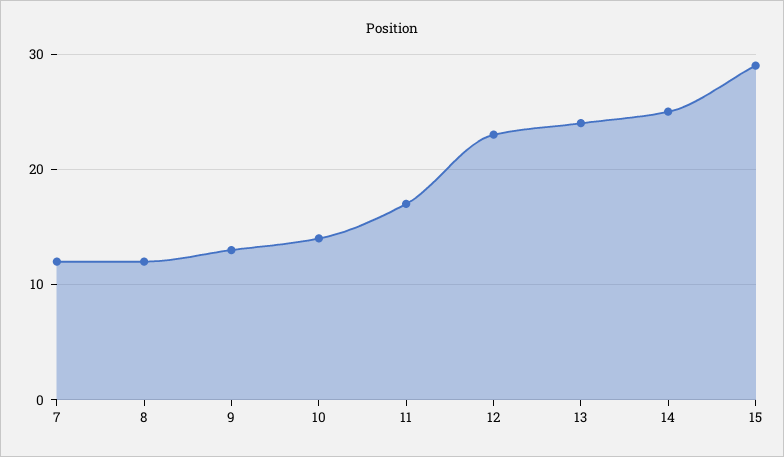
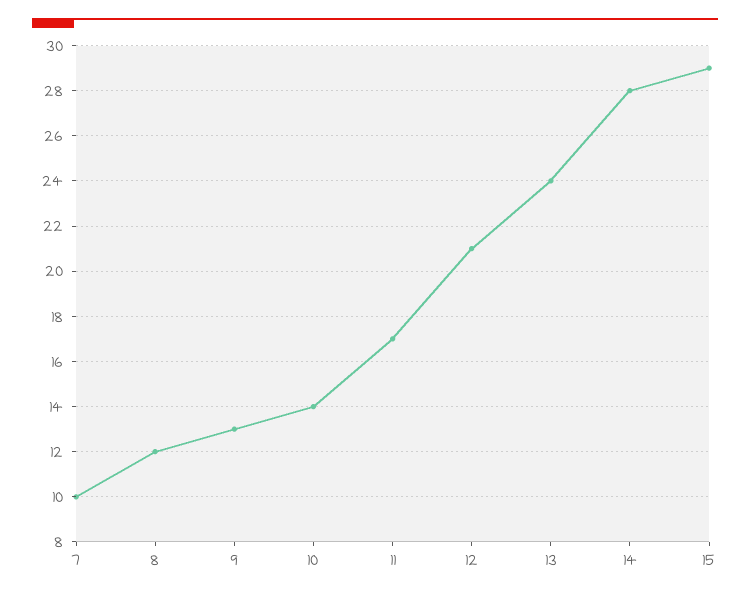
  {
-   "7": 12,
+   "7": 10,
    "8": 12,
    "9": 13,
    "10": 14,
    "11": 17,
-   "12": 23,
+   "12": 21,
    "13": 24,
-   "14": 25,
+   "14": 28,
    "15": 29
  }

